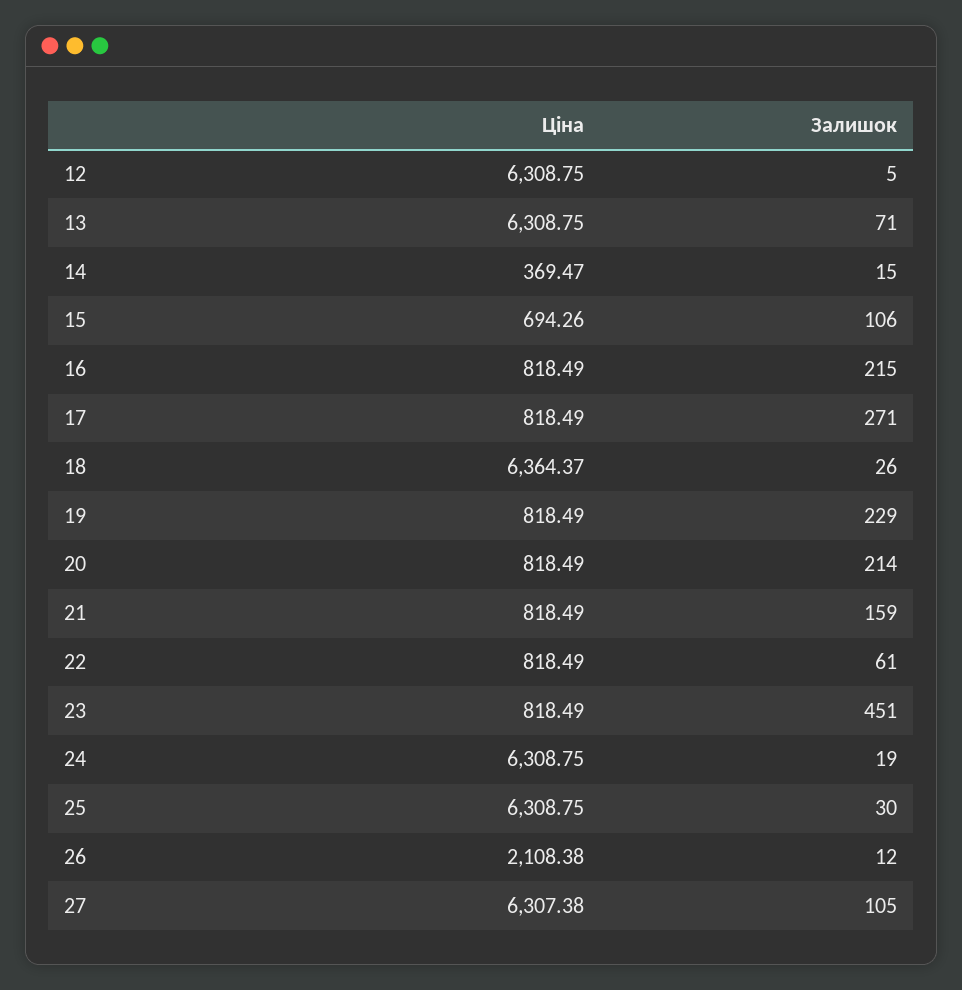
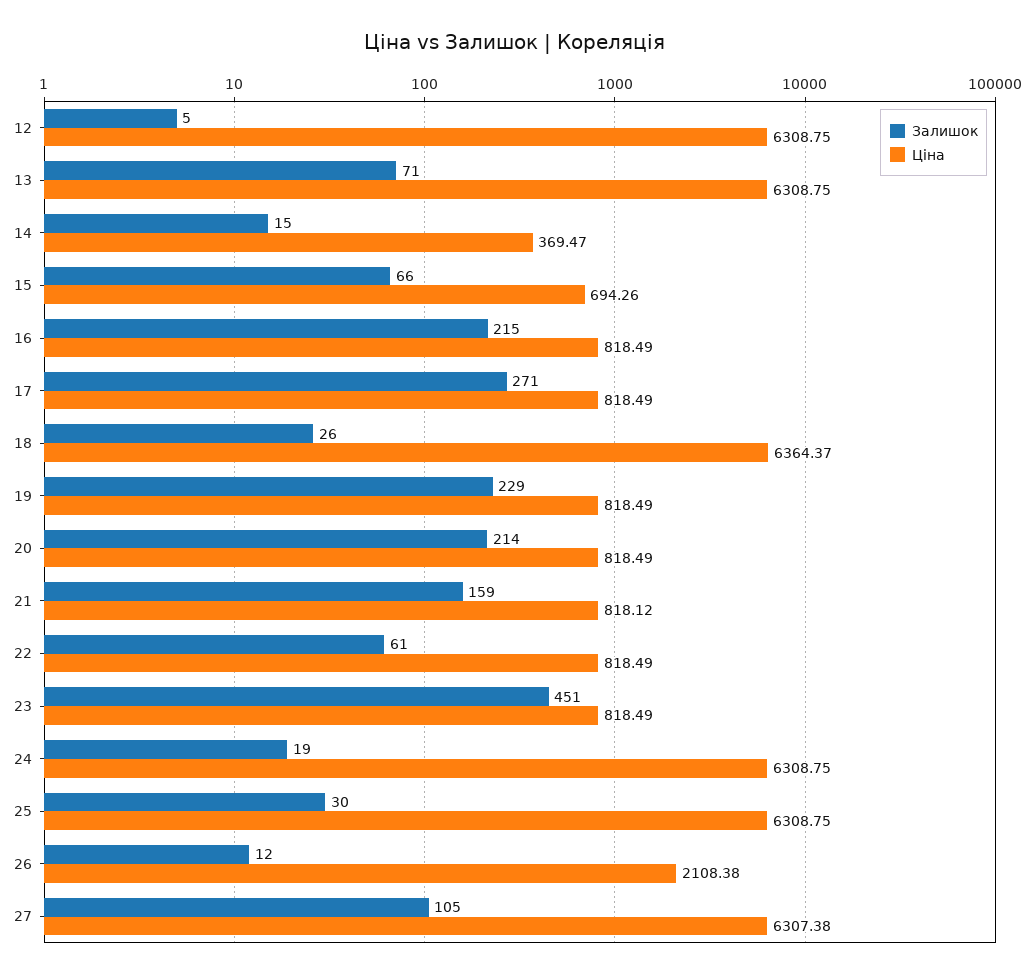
  {
    "Ціна": {
      "12": 6308.75,
      "13": 6308.75,
      "14": 369.47,
      "15": 694.26,
      "16": 818.49,
      "17": 818.49,
      "18": 6364.37,
      "19": 818.49,
      "20": 818.49,
-     "21": 818.49,
+     "21": 818.12,
      "22": 818.49,
      "23": 818.49,
      "24": 6308.75,
      "25": 6308.75,
      "26": 2108.38,
      "27": 6307.38
    },
    "Залишок": {
      "12": 5,
      "13": 71,
      "14": 15,
-     "15": 106,
+     "15": 66,
      "16": 215,
      "17": 271,
      "18": 26,
      "19": 229,
      "20": 214,
      "21": 159,
      "22": 61,
      "23": 451,
      "24": 19,
      "25": 30,
      "26": 12,
      "27": 105
    }
  }

